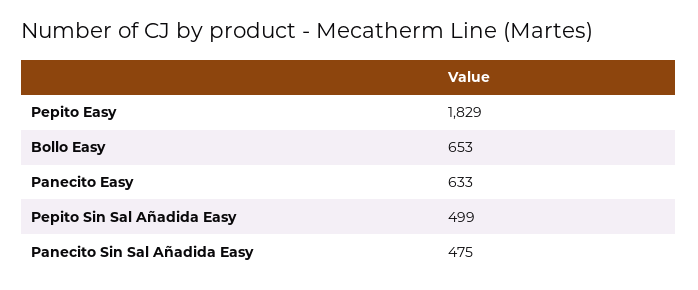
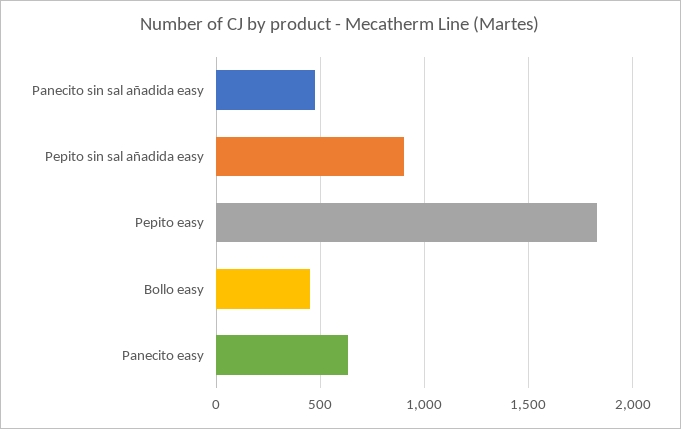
  {
    "Pepito Easy": 1829,
-   "Bollo Easy": 653,
+   "Bollo Easy": 450,
    "Panecito Easy": 633,
-   "Pepito Sin Sal Añadida Easy": 499,
+   "Pepito Sin Sal Añadida Easy": 900,
    "Panecito Sin Sal Añadida Easy": 475
  }

